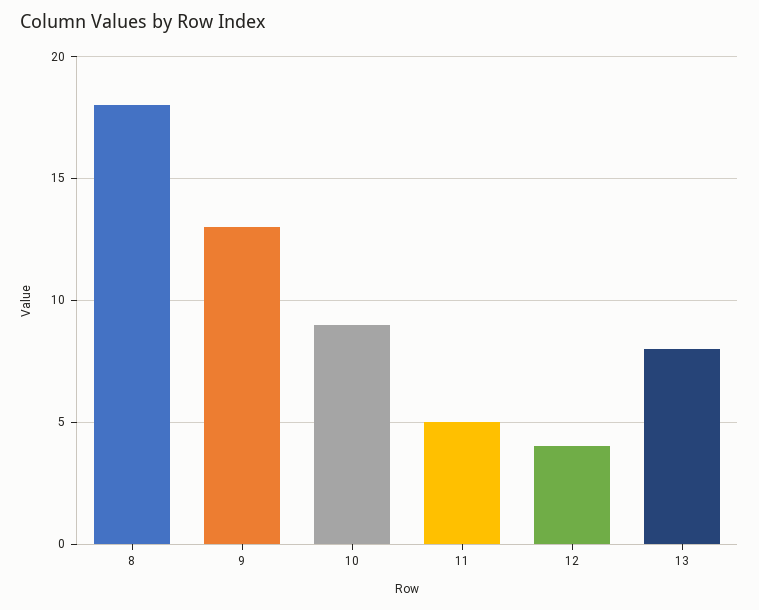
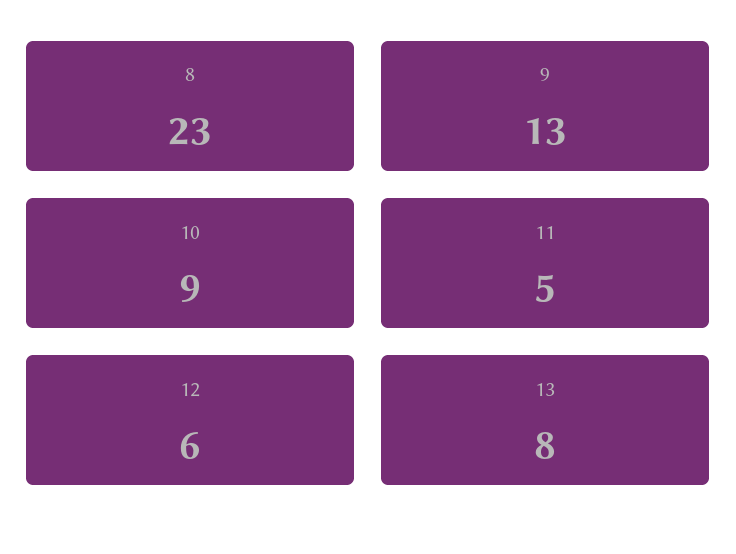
  {
-   "8": 18,
+   "8": 23,
    "9": 13,
    "10": 9,
    "11": 5,
-   "12": 4,
+   "12": 6,
    "13": 8
  }

